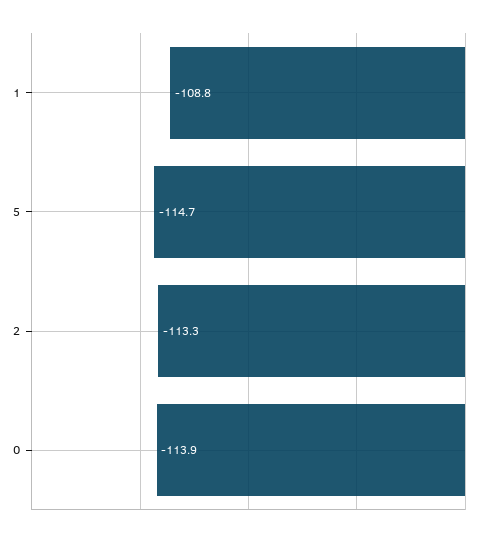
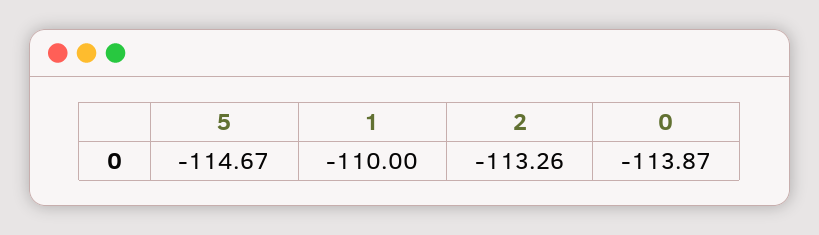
  {
-   "1": -108.8,
+   "1": -110,
    "5": -114.67,
    "2": -113.26,
    "0": -113.87
  }

